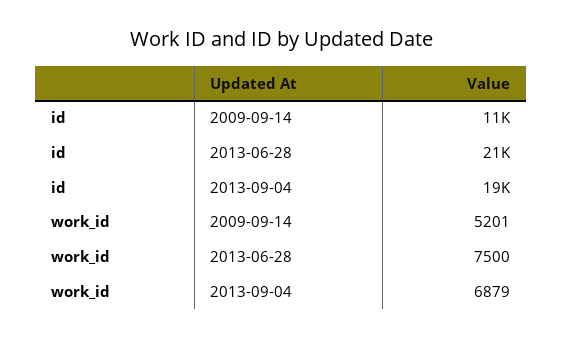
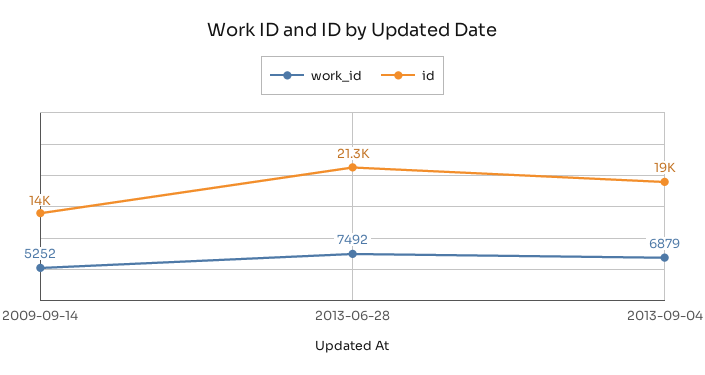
  {
    "id": {
-     "2009-09-14": 11000,
+     "2009-09-14": 14000,
      "2013-06-28": 21300,
      "2013-09-04": 19000
    },
    "work_id": {
-     "2009-09-14": 5201,
+     "2009-09-14": 5252,
-     "2013-06-28": 7500,
+     "2013-06-28": 7492,
      "2013-09-04": 6879
    }
  }

